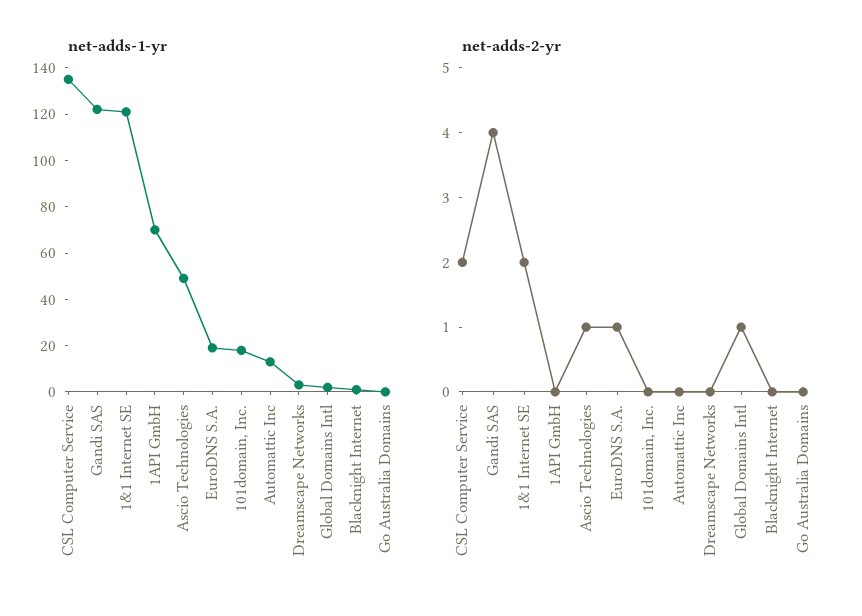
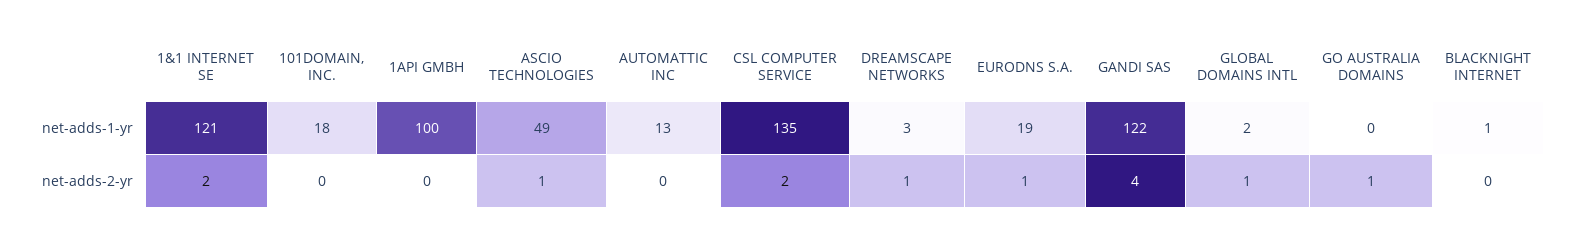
  {
    "net-adds-1-yr": {
      "CSL Computer Service": 135,
      "Gandi SAS": 122,
      "1&1 Internet SE": 121,
-     "1API GmbH": 70,
+     "1API GmbH": 100,
      "Ascio Technologies": 49,
      "EuroDNS S.A.": 19,
      "101domain, Inc.": 18,
      "Automattic Inc": 13,
      "Dreamscape Networks": 3,
      "Global Domains Intl": 2,
      "Blacknight Internet": 1,
      "Go Australia Domains": 0
    },
    "net-adds-2-yr": {
      "CSL Computer Service": 2,
      "Gandi SAS": 4,
      "1&1 Internet SE": 2,
      "1API GmbH": 0,
      "Ascio Technologies": 1,
      "EuroDNS S.A.": 1,
      "101domain, Inc.": 0,
      "Automattic Inc": 0,
-     "Dreamscape Networks": 0,
+     "Dreamscape Networks": 1,
      "Global Domains Intl": 1,
      "Blacknight Internet": 0,
-     "Go Australia Domains": 0
+     "Go Australia Domains": 1
    }
  }

